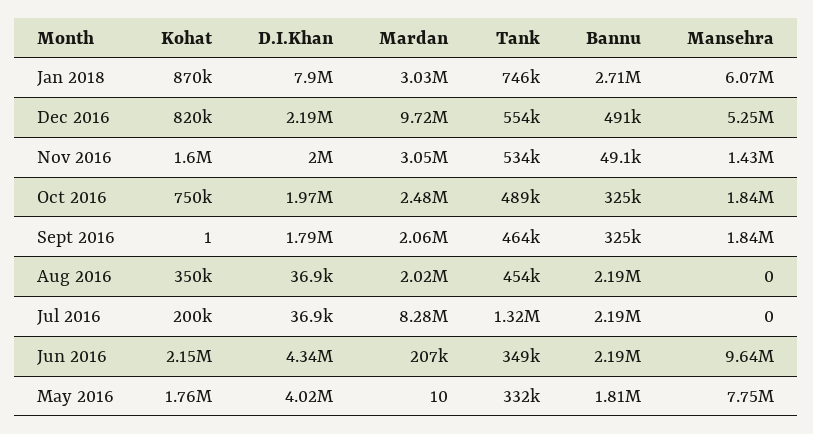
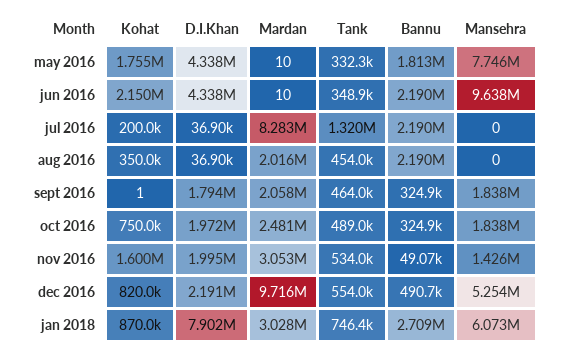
  {
    "Kohat": {
      "Jan 2018": 870000,
      "Dec 2016": 820000,
      "Nov 2016": 1600000,
      "Oct 2016": 750000,
      "Sept 2016": 1,
      "Aug 2016": 350000,
      "Jul 2016": 200000,
      "Jun 2016": 2150000,
      "May 2016": 1755000
    },
    "D.I.Khan": {
      "Jan 2018": 7902000,
      "Dec 2016": 2191000,
      "Nov 2016": 1995000,
      "Oct 2016": 1972000,
      "Sept 2016": 1794000,
      "Aug 2016": 36900,
      "Jul 2016": 36900,
      "Jun 2016": 4338000,
-     "May 2016": 4020000
+     "May 2016": 4338000
    },
    "Mardan": {
      "Jan 2018": 3028000,
      "Dec 2016": 9716000,
      "Nov 2016": 3053000,
      "Oct 2016": 2481000,
      "Sept 2016": 2058000,
      "Aug 2016": 2016000,
      "Jul 2016": 8283000,
-     "Jun 2016": 207000,
+     "Jun 2016": 10,
      "May 2016": 10
    },
    "Tank": {
      "Jan 2018": 746400,
      "Dec 2016": 554000,
      "Nov 2016": 534000,
      "Oct 2016": 489000,
      "Sept 2016": 464000,
      "Aug 2016": 454000,
      "Jul 2016": 1320000,
      "Jun 2016": 348900,
      "May 2016": 332300
    },
    "Bannu": {
      "Jan 2018": 2709000,
      "Dec 2016": 490700,
      "Nov 2016": 49070,
      "Oct 2016": 324900,
      "Sept 2016": 324900,
      "Aug 2016": 2190000,
      "Jul 2016": 2190000,
      "Jun 2016": 2190000,
      "May 2016": 1813000
    },
    "Mansehra": {
      "Jan 2018": 6073000,
      "Dec 2016": 5254000,
      "Nov 2016": 1426000,
      "Oct 2016": 1838000,
      "Sept 2016": 1838000,
      "Aug 2016": 0,
      "Jul 2016": 0,
      "Jun 2016": 9638000,
      "May 2016": 7746000
    }
  }

